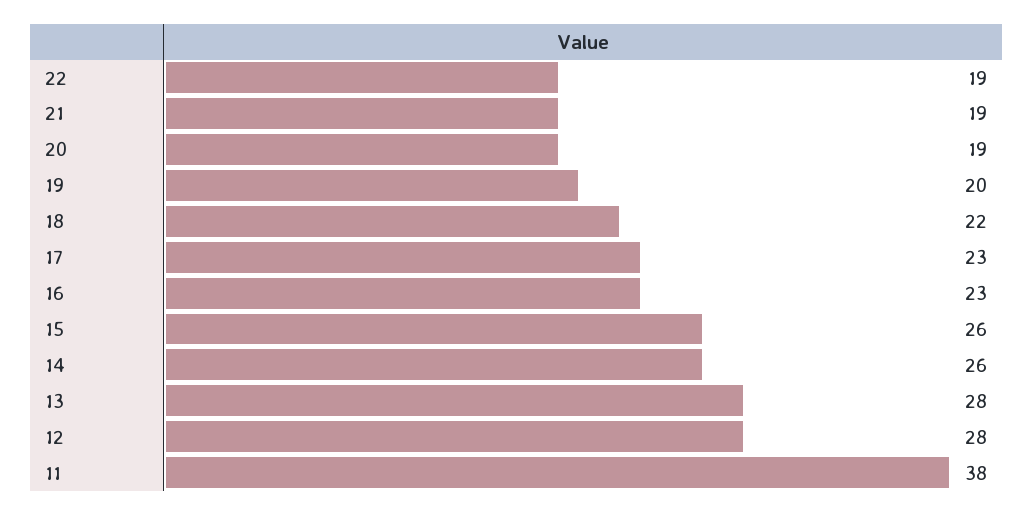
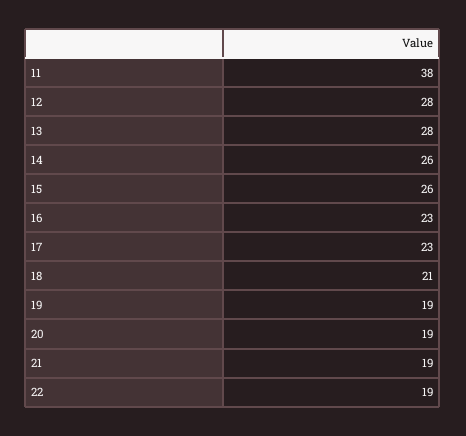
  {
    "22": 19,
    "21": 19,
    "20": 19,
-   "19": 20,
+   "19": 19,
-   "18": 22,
+   "18": 21,
    "17": 23,
    "16": 23,
    "15": 26,
    "14": 26,
    "13": 28,
    "12": 28,
    "11": 38
  }

